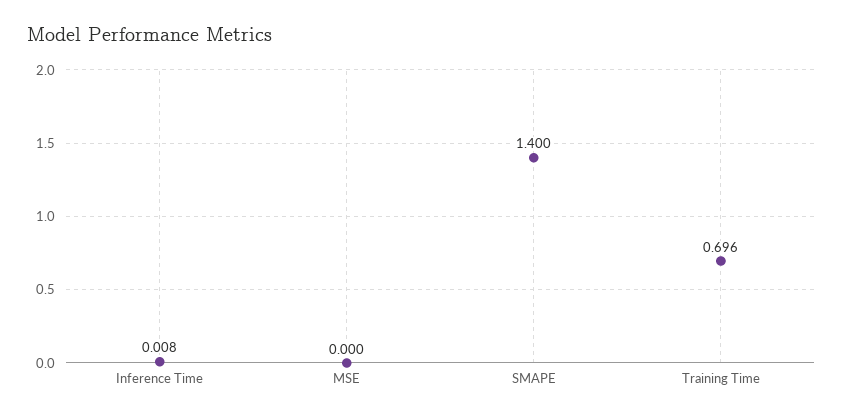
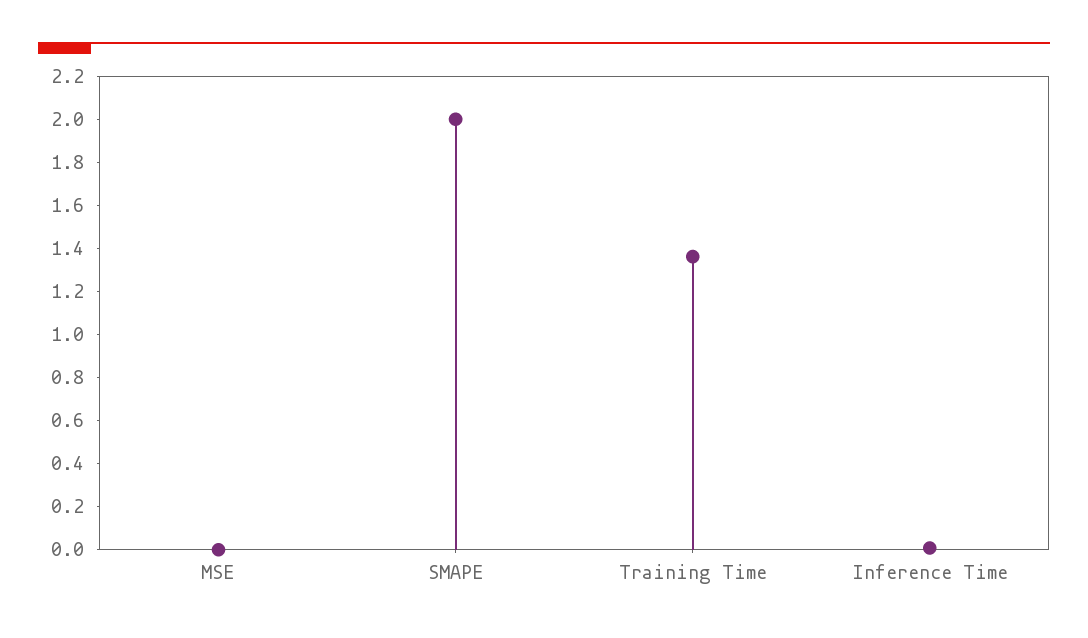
  {
    "Inference Time": 0.008,
    "MSE": 0,
-   "SMAPE": 1.4,
+   "SMAPE": 2,
-   "Training Time": 0.696
+   "Training Time": 1.35
  }

